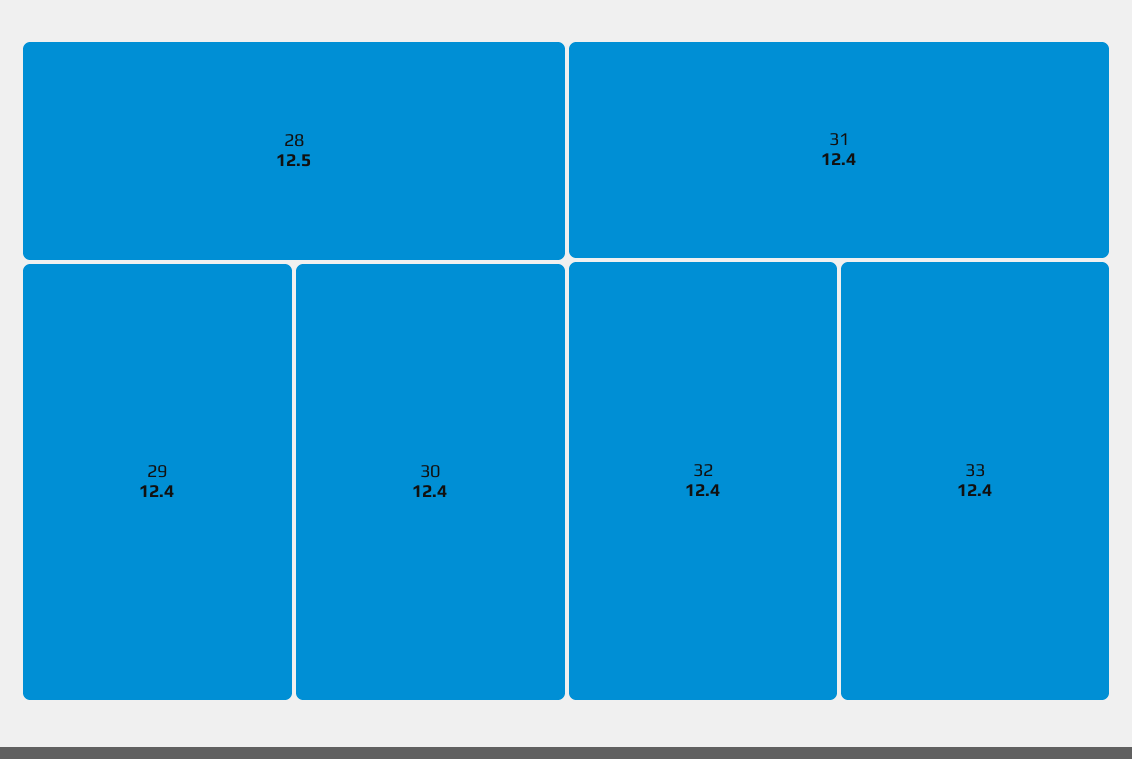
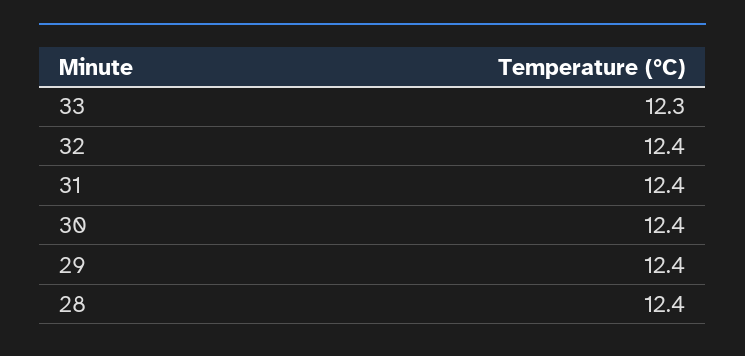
  {
-   "28": 12.5,
+   "28": 12.4,
    "29": 12.4,
    "30": 12.4,
    "31": 12.4,
    "32": 12.4,
-   "33": 12.4
+   "33": 12.3
  }

